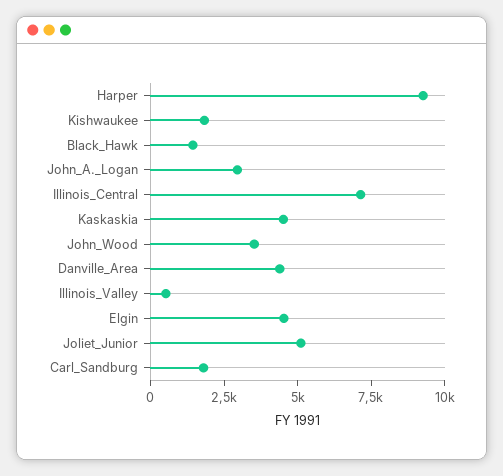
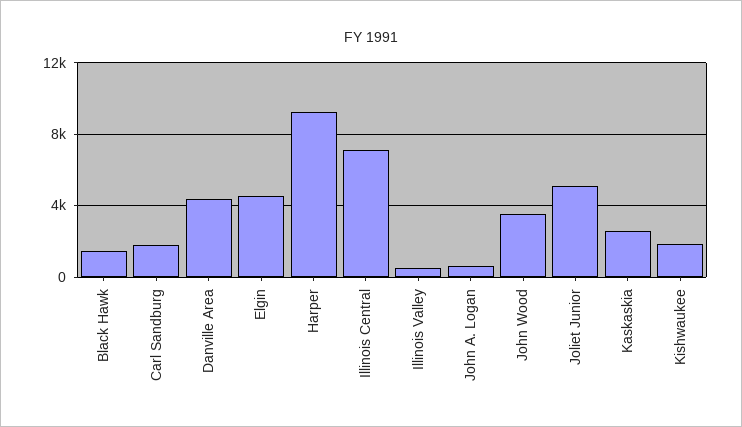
  {
    "Harper": 9500,
    "Kishwaukee": 2000,
    "Black_Hawk": 1500,
-   "John_A._Logan": 3000,
+   "John_A._Logan": 500,
    "Illinois_Central": 7000,
-   "Kaskaskia": 4500,
+   "Kaskaskia": 2500,
    "John_Wood": 3500,
    "Danville_Area": 4500,
    "Illinois_Valley": 500,
    "Elgin": 4500,
    "Joliet_Junior": 5000,
    "Carl_Sandburg": 2000
  }

